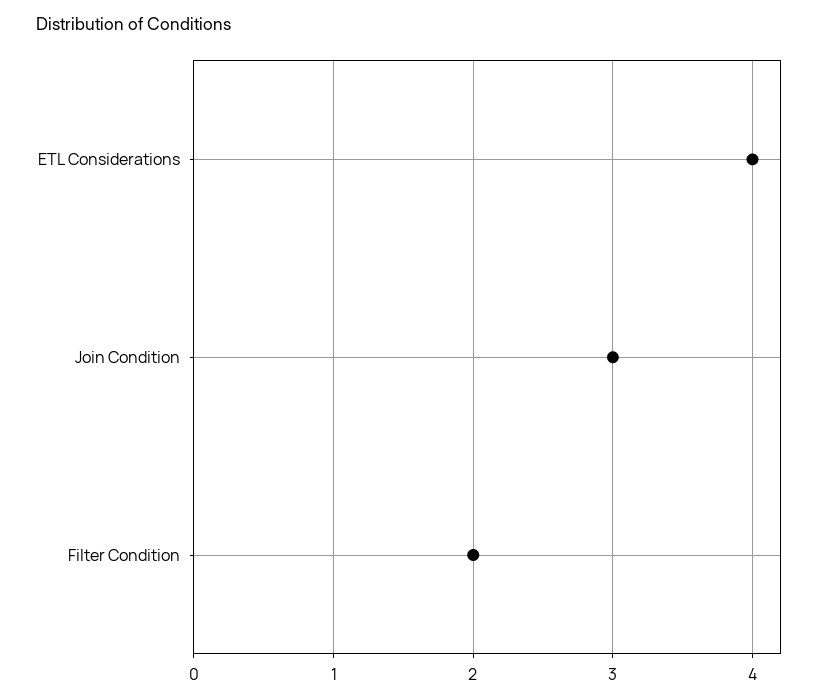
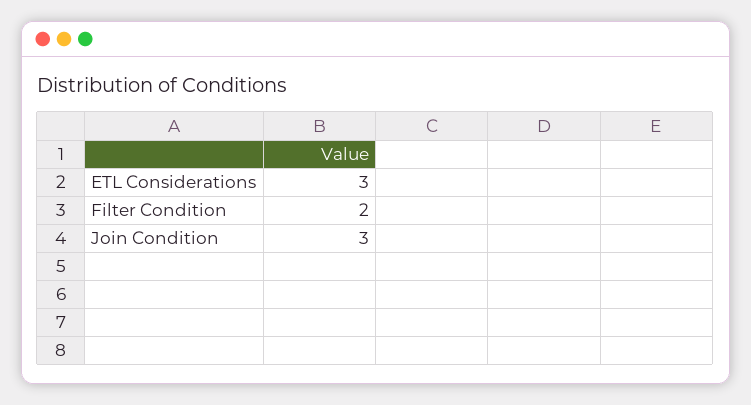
  {
-   "ETL Considerations": 4,
+   "ETL Considerations": 3,
    "Join Condition": 3,
    "Filter Condition": 2
  }

